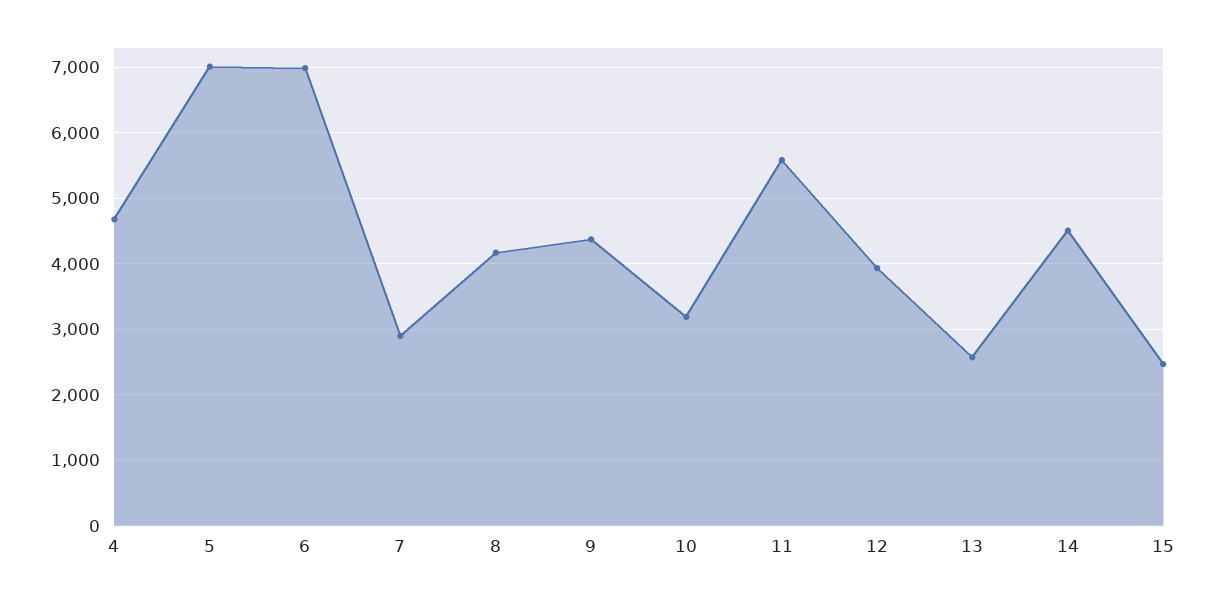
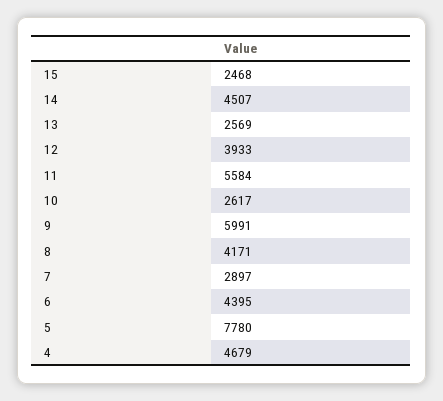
  {
    "4": 4679,
-   "5": 7000,
+   "5": 7780,
-   "6": 7000,
+   "6": 4395,
    "7": 2897,
    "8": 4171,
-   "9": 4400,
+   "9": 5991,
-   "10": 3200,
+   "10": 2617,
    "11": 5584,
    "12": 3933,
    "13": 2569,
    "14": 4507,
    "15": 2468
  }

